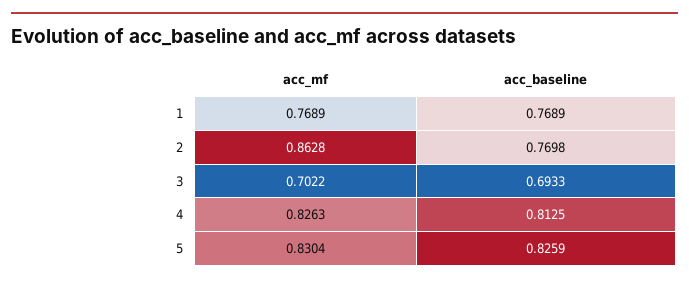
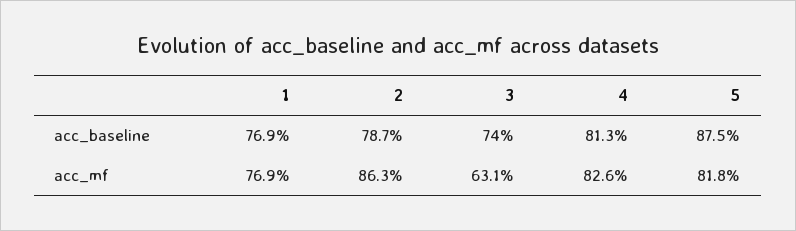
  {
    "acc_mf": {
      "1": 0.7689,
      "2": 0.8628,
-     "3": 0.7022,
+     "3": 0.631,
      "4": 0.8263,
-     "5": 0.8304
+     "5": 0.818
    },
    "acc_baseline": {
      "1": 0.7689,
-     "2": 0.7698,
+     "2": 0.787,
-     "3": 0.6933,
+     "3": 0.74,
      "4": 0.8125,
-     "5": 0.8259
+     "5": 0.875
    }
  }

